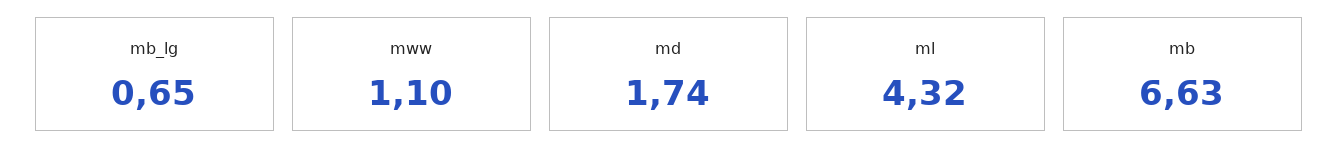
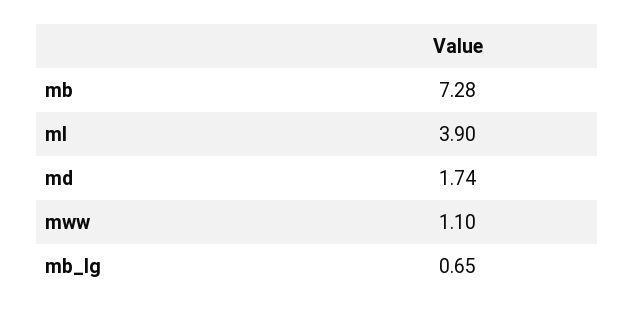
  {
    "mb_lg": 0.65,
    "mww": 1.1,
    "md": 1.74,
-   "ml": 4.32,
+   "ml": 3.9,
-   "mb": 6.63
+   "mb": 7.28
  }

